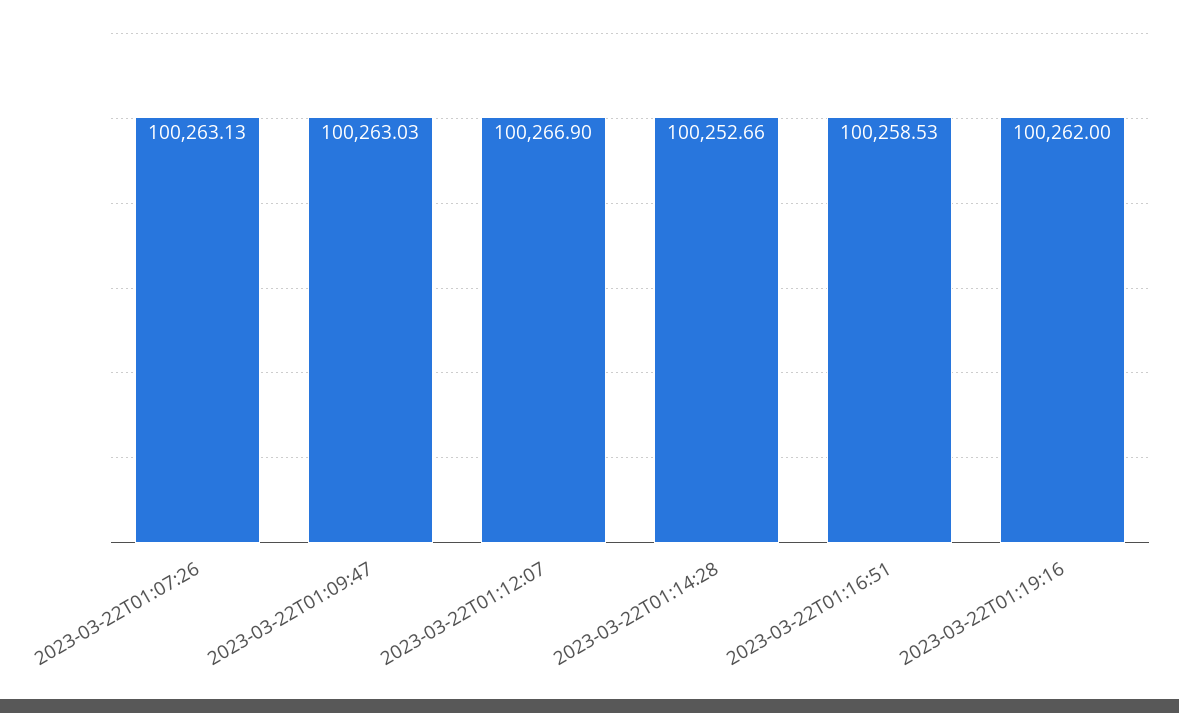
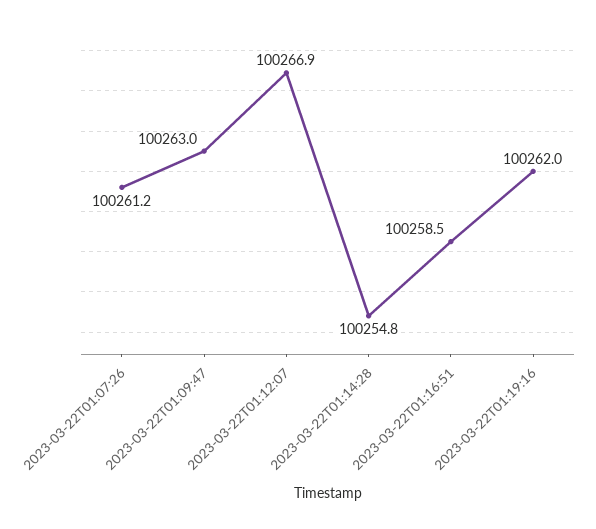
  {
-   "2023-03-22T01:07:26": 100263.13,
+   "2023-03-22T01:07:26": 100261.2,
    "2023-03-22T01:09:47": 100263.03,
    "2023-03-22T01:12:07": 100266.9,
-   "2023-03-22T01:14:28": 100252.66,
+   "2023-03-22T01:14:28": 100254.8,
    "2023-03-22T01:16:51": 100258.53,
    "2023-03-22T01:19:16": 100262
  }

